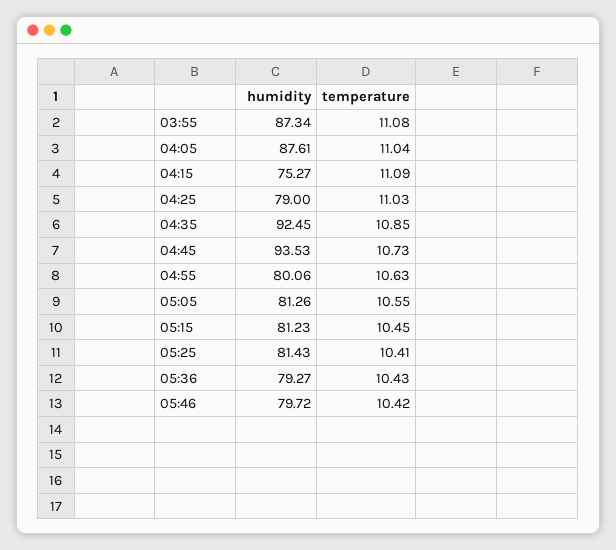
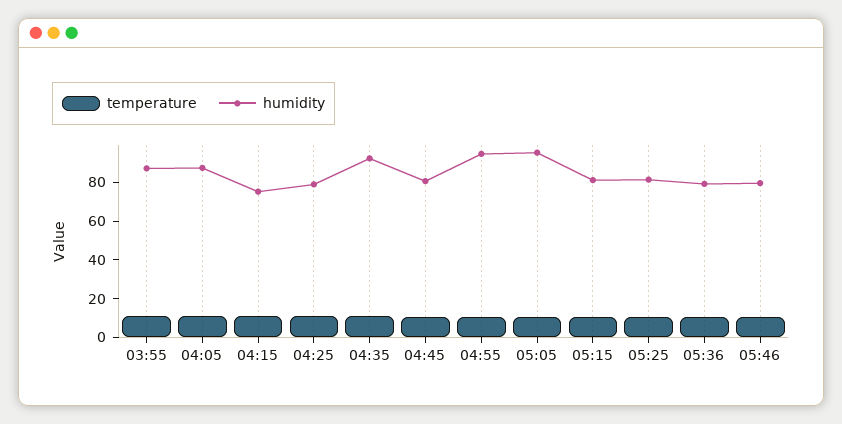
  {
    "humidity": {
      "03:55": 87.34,
      "04:05": 87.61,
      "04:15": 75.27,
      "04:25": 79,
      "04:35": 92.45,
-     "04:45": 93.53,
+     "04:45": 80,
-     "04:55": 80.06,
+     "04:55": 95,
-     "05:05": 81.26,
+     "05:05": 95,
      "05:15": 81.23,
      "05:25": 81.43,
      "05:36": 79.27,
      "05:46": 79.72
    },
    "temperature": {
      "03:55": 11.08,
      "04:05": 11.04,
      "04:15": 11.09,
      "04:25": 11.03,
      "04:35": 10.85,
      "04:45": 10.73,
      "04:55": 10.63,
      "05:05": 10.55,
      "05:15": 10.45,
      "05:25": 10.41,
      "05:36": 10.43,
      "05:46": 10.42
    }
  }

